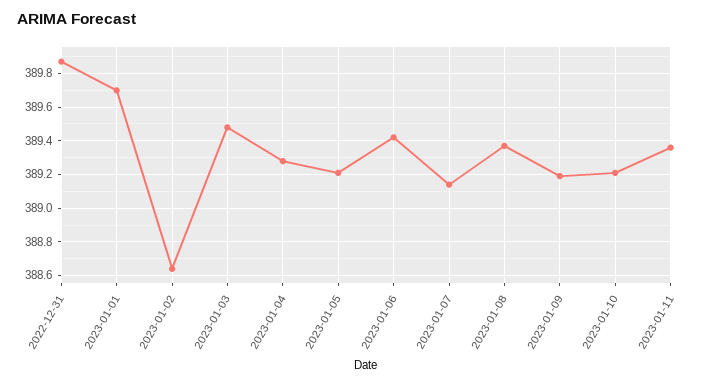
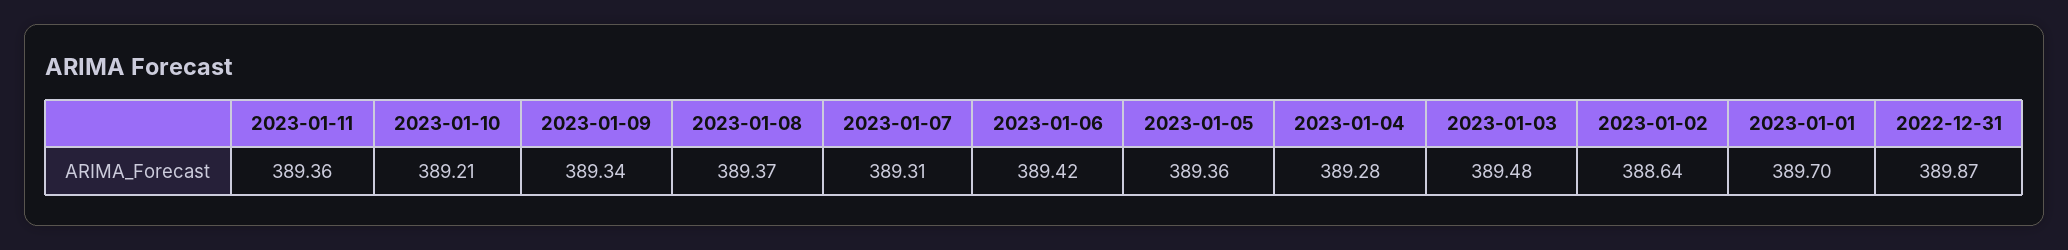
  {
    "2022-12-31": 389.87,
    "2023-01-01": 389.7,
    "2023-01-02": 388.64,
    "2023-01-03": 389.48,
    "2023-01-04": 389.28,
-   "2023-01-05": 389.2,
+   "2023-01-05": 389.36,
    "2023-01-06": 389.42,
-   "2023-01-07": 389.15,
+   "2023-01-07": 389.31,
    "2023-01-08": 389.37,
-   "2023-01-09": 389.2,
+   "2023-01-09": 389.34,
    "2023-01-10": 389.21,
    "2023-01-11": 389.36
  }

